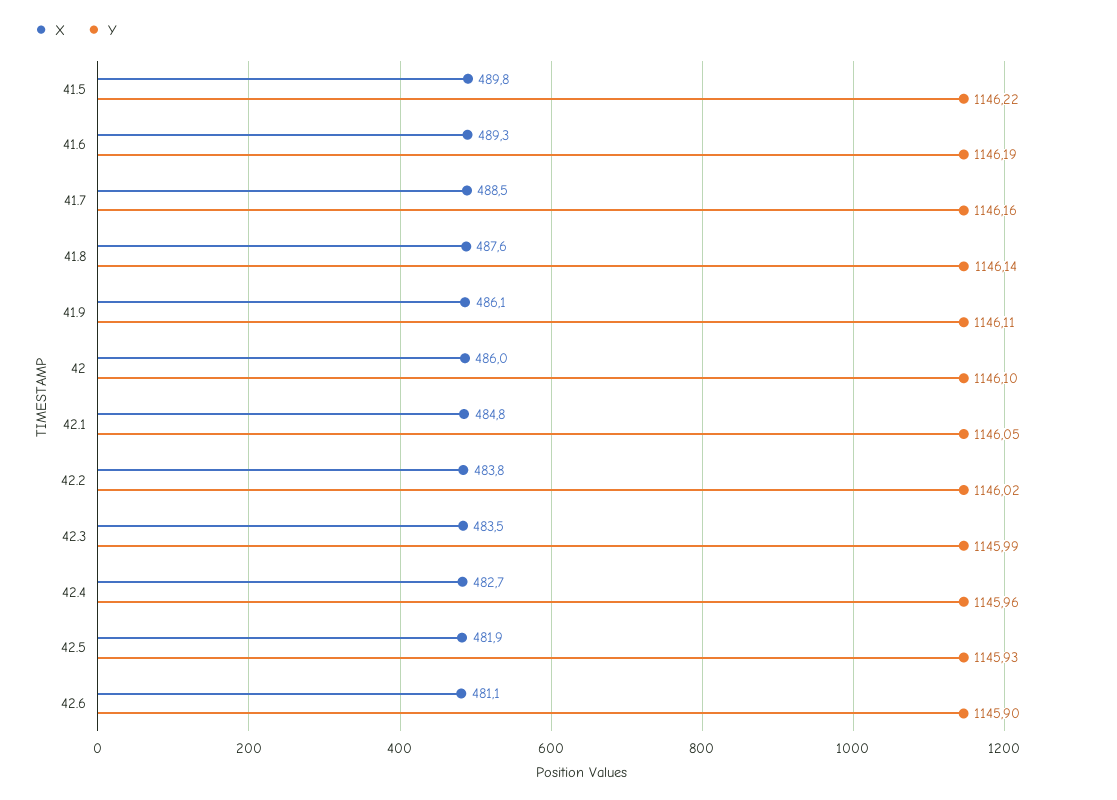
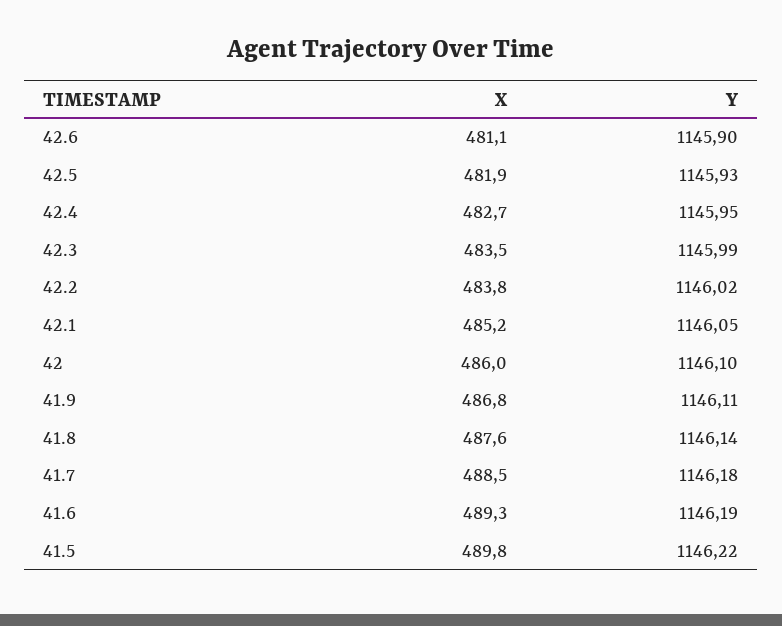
  {
    "X": {
      "41.5": 489.8,
      "41.6": 489.3,
      "41.7": 488.5,
      "41.8": 487.6,
-     "41.9": 486.1,
+     "41.9": 486.8,
      "42": 486,
-     "42.1": 484.8,
+     "42.1": 485.2,
      "42.2": 483.8,
      "42.3": 483.5,
      "42.4": 482.7,
      "42.5": 481.9,
      "42.6": 481.1
    },
    "Y": {
      "41.5": 1146.22,
      "41.6": 1146.19,
-     "41.7": 1146.16,
+     "41.7": 1146.18,
      "41.8": 1146.14,
      "41.9": 1146.11,
      "42": 1146.1,
      "42.1": 1146.05,
      "42.2": 1146.02,
      "42.3": 1145.99,
-     "42.4": 1145.96,
+     "42.4": 1145.95,
      "42.5": 1145.93,
      "42.6": 1145.9
    }
  }

